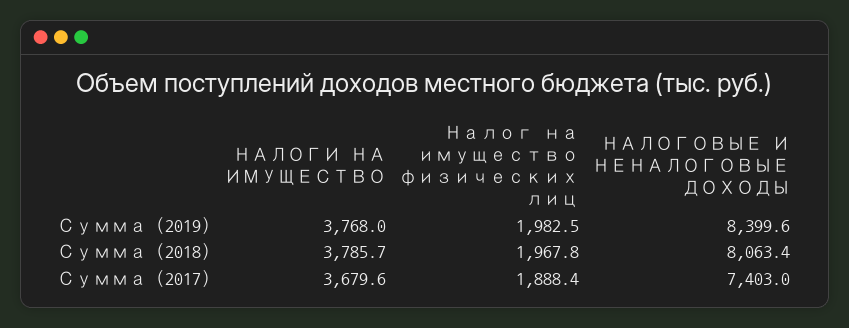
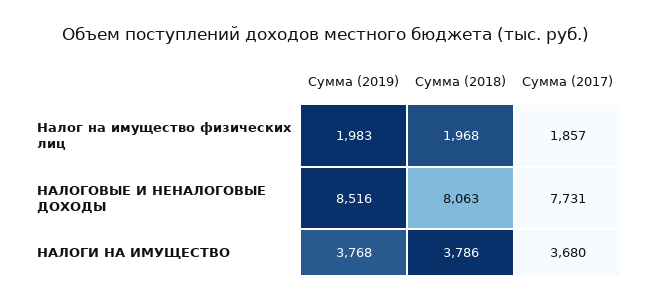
  {
    "НАЛОГИ НА ИМУЩЕСТВО": {
      "Сумма (2019)": 3768,
      "Сумма (2018)": 3785.7,
      "Сумма (2017)": 3679.6
    },
    "Налог на имущество физических лиц": {
      "Сумма (2019)": 1982.5,
      "Сумма (2018)": 1967.8,
-     "Сумма (2017)": 1888.4
+     "Сумма (2017)": 1857
    },
    "НАЛОГОВЫЕ И НЕНАЛОГОВЫЕ ДОХОДЫ": {
-     "Сумма (2019)": 8399.6,
+     "Сумма (2019)": 8516,
      "Сумма (2018)": 8063.4,
-     "Сумма (2017)": 7403
+     "Сумма (2017)": 7731
    }
  }

